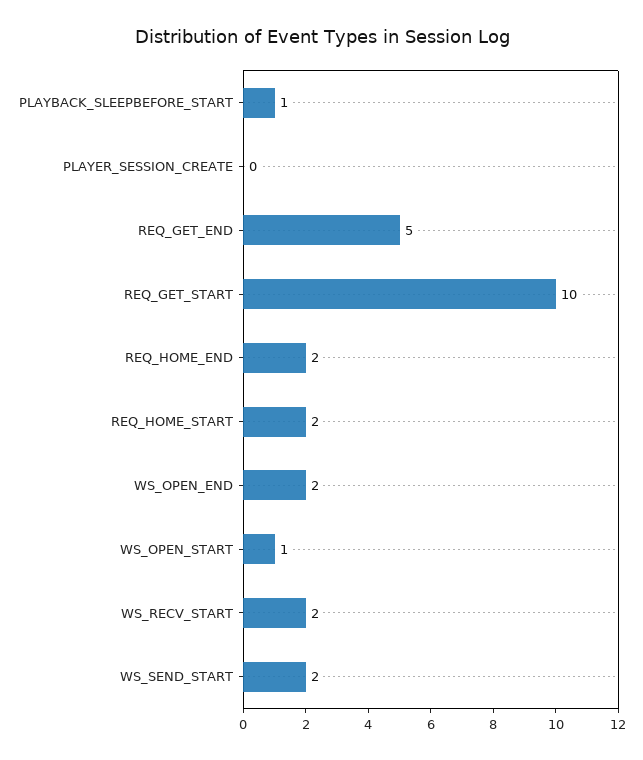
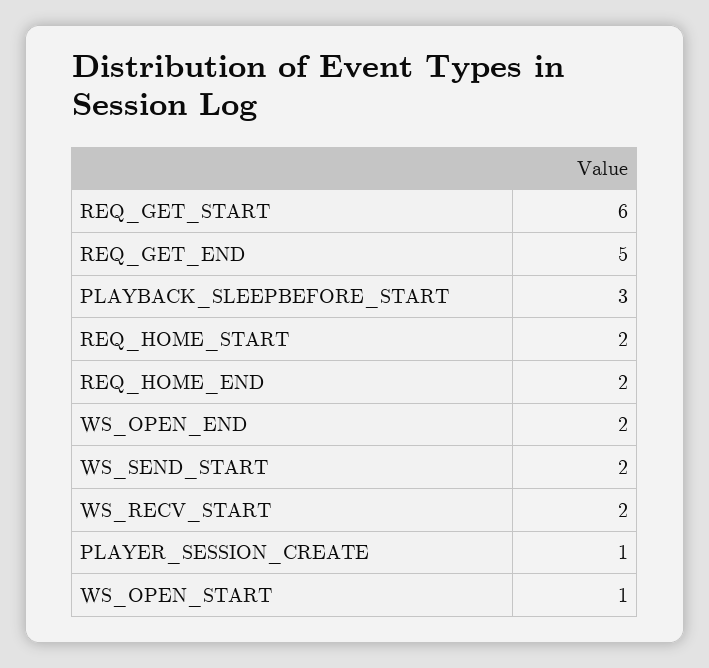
  {
-   "PLAYBACK_SLEEPBEFORE_START": 1,
+   "PLAYBACK_SLEEPBEFORE_START": 3,
-   "PLAYER_SESSION_CREATE": 0,
+   "PLAYER_SESSION_CREATE": 1,
    "REQ_GET_END": 5,
-   "REQ_GET_START": 10,
+   "REQ_GET_START": 6,
    "REQ_HOME_END": 2,
    "REQ_HOME_START": 2,
    "WS_OPEN_END": 2,
    "WS_OPEN_START": 1,
    "WS_RECV_START": 2,
    "WS_SEND_START": 2
  }

